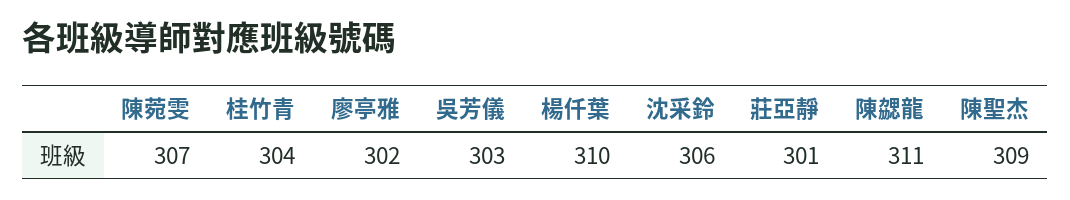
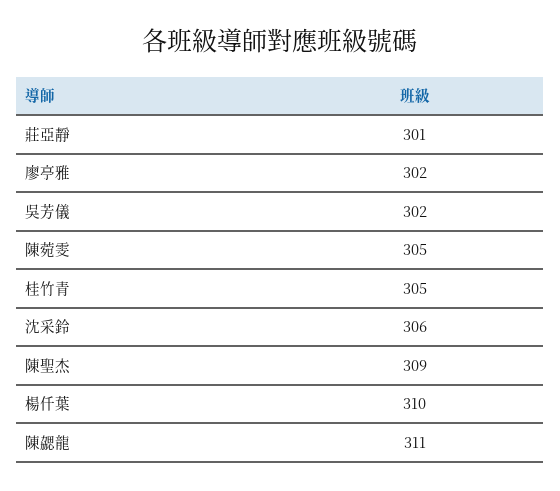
  {
-   "陳菀雯": 307,
+   "陳菀雯": 305,
-   "桂竹青": 304,
+   "桂竹青": 305,
    "廖亭雅": 302,
-   "吳芳儀": 303,
+   "吳芳儀": 302,
    "楊仟葉": 310,
    "沈采鈴": 306,
    "莊亞靜": 301,
    "陳勰龍": 311,
    "陳聖杰": 309
  }

